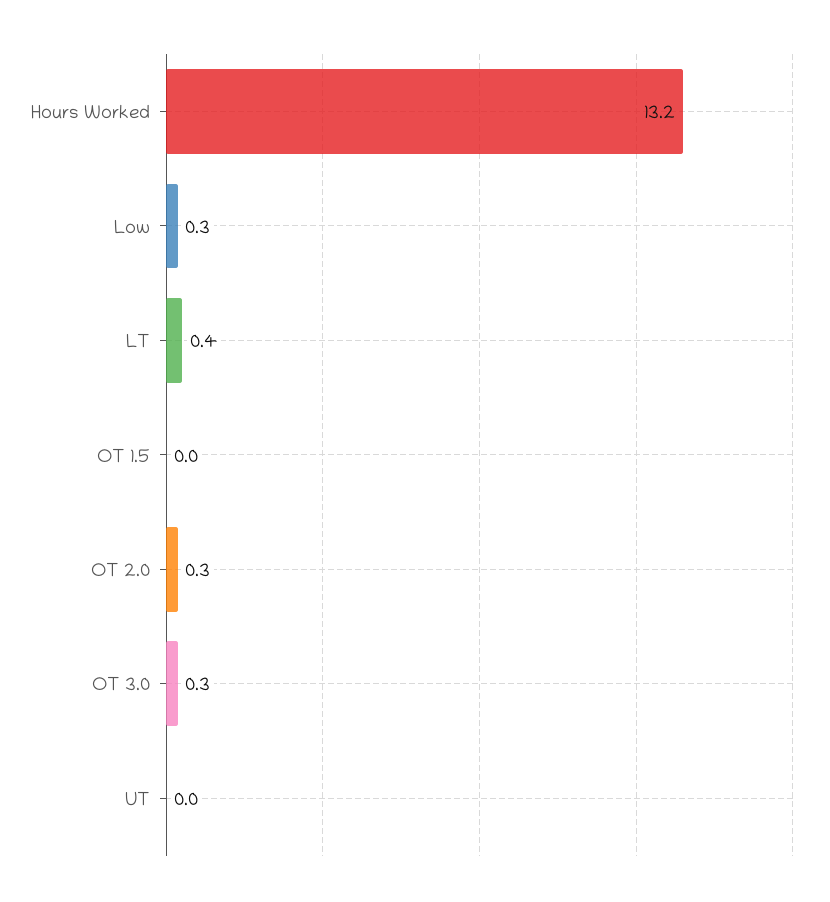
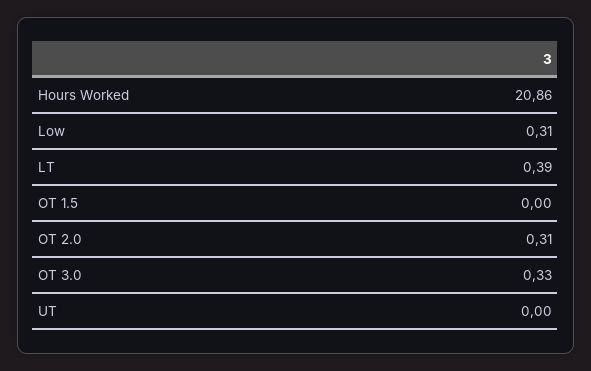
  {
-   "Hours Worked": 13.2,
+   "Hours Worked": 20.86,
    "Low": 0.31,
    "LT": 0.39,
    "OT 1.5": 0,
    "OT 2.0": 0.31,
    "OT 3.0": 0.33,
    "UT": 0
  }

